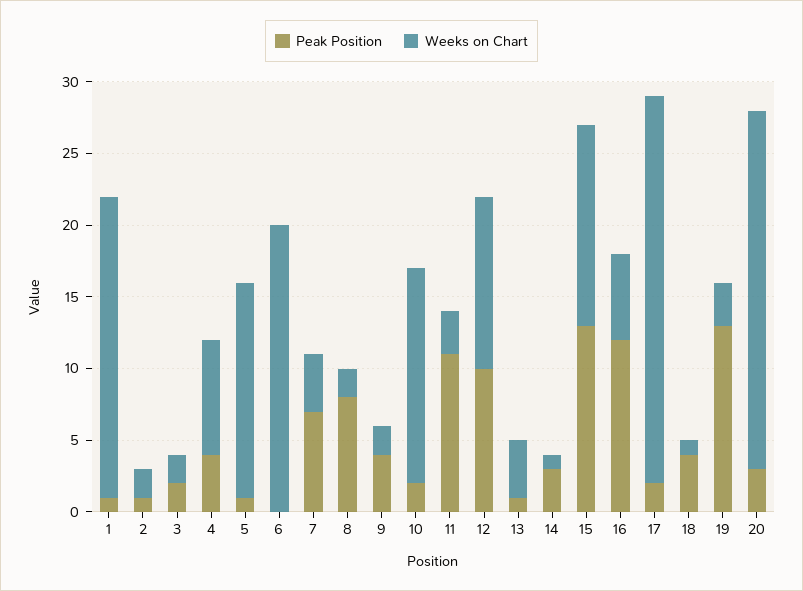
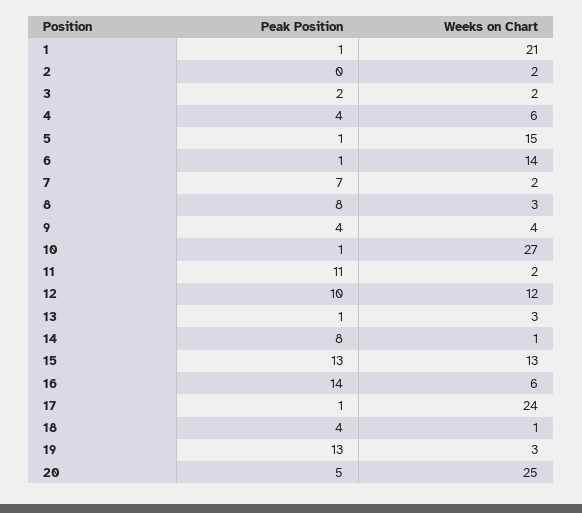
  {
    "Peak Position": {
      "1": 1,
-     "2": 1,
+     "2": 0,
      "3": 2,
      "4": 4,
      "5": 1,
-     "6": 0,
+     "6": 1,
      "7": 7,
      "8": 8,
      "9": 4,
-     "10": 2,
+     "10": 1,
      "11": 11,
      "12": 10,
      "13": 1,
-     "14": 3,
+     "14": 8,
      "15": 13,
-     "16": 12,
+     "16": 14,
-     "17": 2,
+     "17": 1,
      "18": 4,
      "19": 13,
-     "20": 3
+     "20": 5
    },
    "Weeks on Chart": {
      "1": 21,
      "2": 2,
      "3": 2,
-     "4": 8,
+     "4": 6,
      "5": 15,
-     "6": 20,
+     "6": 14,
-     "7": 4,
+     "7": 2,
-     "8": 2,
+     "8": 3,
-     "9": 2,
+     "9": 4,
-     "10": 15,
+     "10": 27,
-     "11": 3,
+     "11": 2,
      "12": 12,
-     "13": 4,
+     "13": 3,
      "14": 1,
-     "15": 14,
+     "15": 13,
      "16": 6,
-     "17": 27,
+     "17": 24,
      "18": 1,
      "19": 3,
      "20": 25
    }
  }

